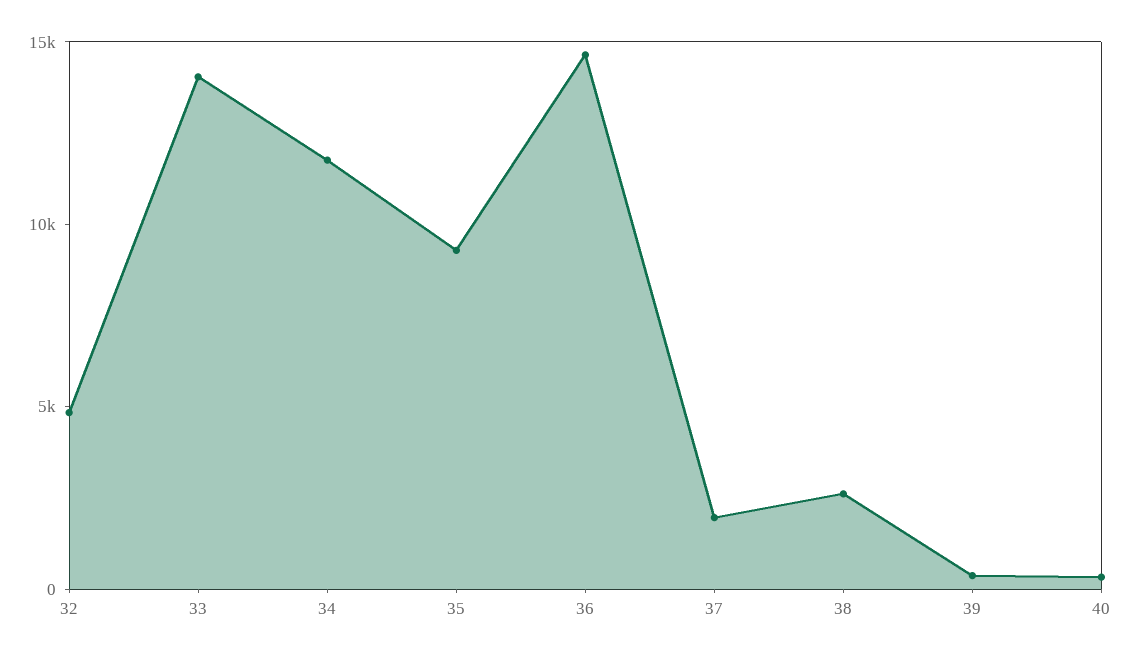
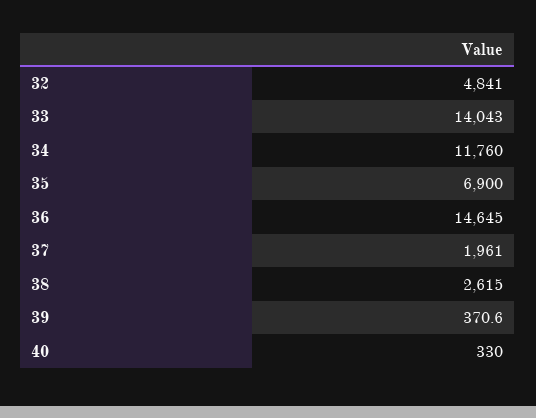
  {
    "32": 4841,
    "33": 14043,
    "34": 11760,
-   "35": 9000,
+   "35": 6900,
    "36": 14645,
    "37": 1961,
    "38": 2615,
    "39": 370.6,
    "40": 330
  }

